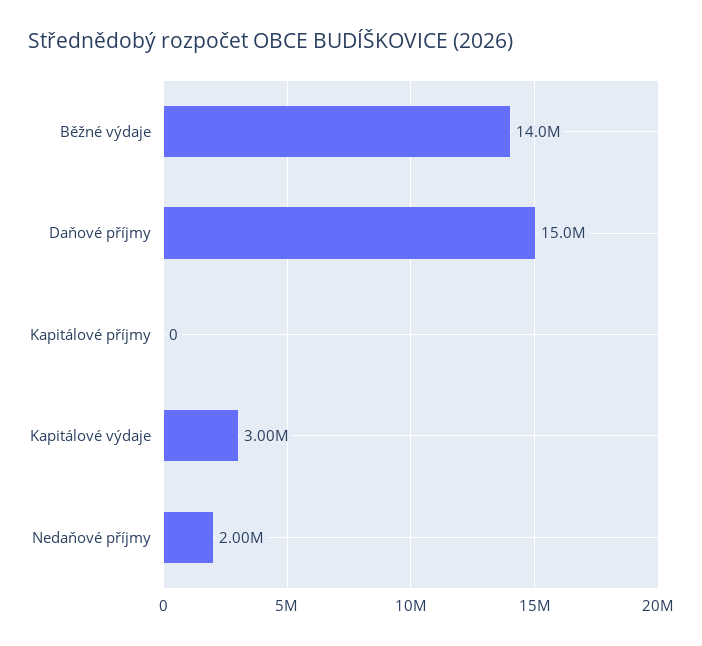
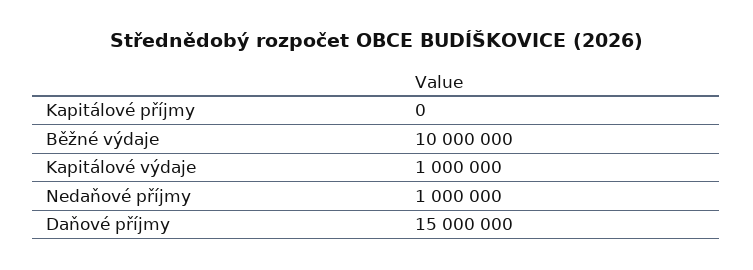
  {
-   "Běžné výdaje": 14000000,
+   "Běžné výdaje": 10000000,
    "Daňové příjmy": 15000000,
    "Kapitálové příjmy": 0,
-   "Kapitálové výdaje": 3000000,
+   "Kapitálové výdaje": 1000000,
-   "Nedaňové příjmy": 2000000
+   "Nedaňové příjmy": 1000000
  }

